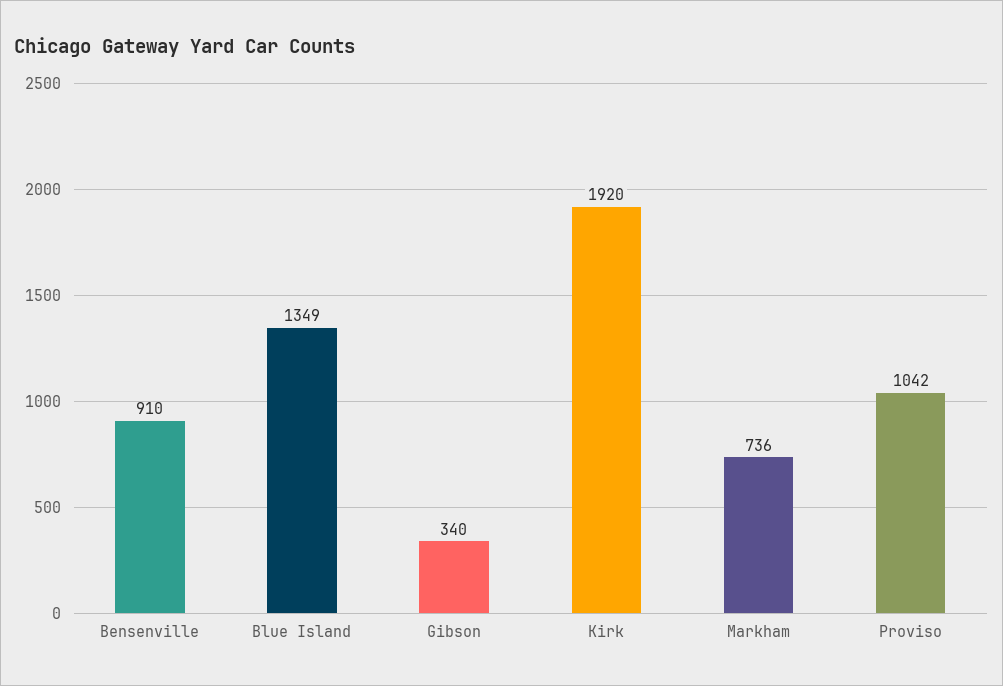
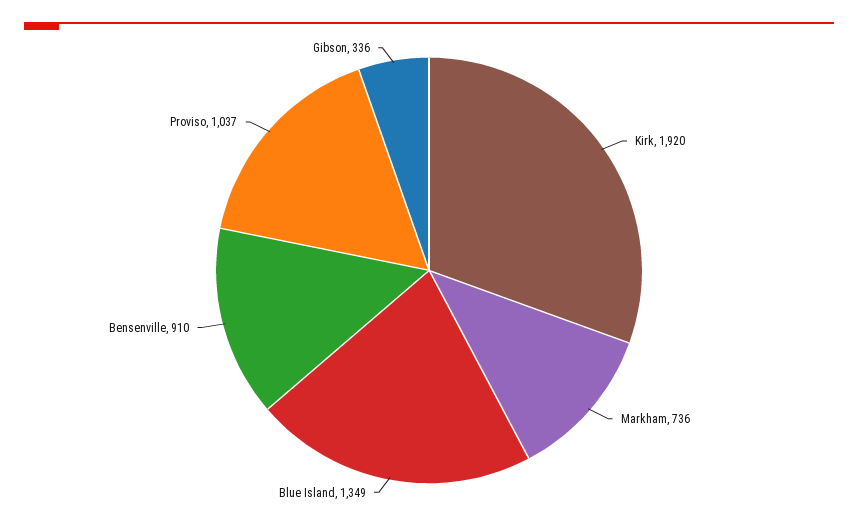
  {
    "Bensenville": 910,
    "Blue Island": 1349,
-   "Gibson": 340,
+   "Gibson": 336,
    "Kirk": 1920,
    "Markham": 736,
-   "Proviso": 1042
+   "Proviso": 1037
  }

